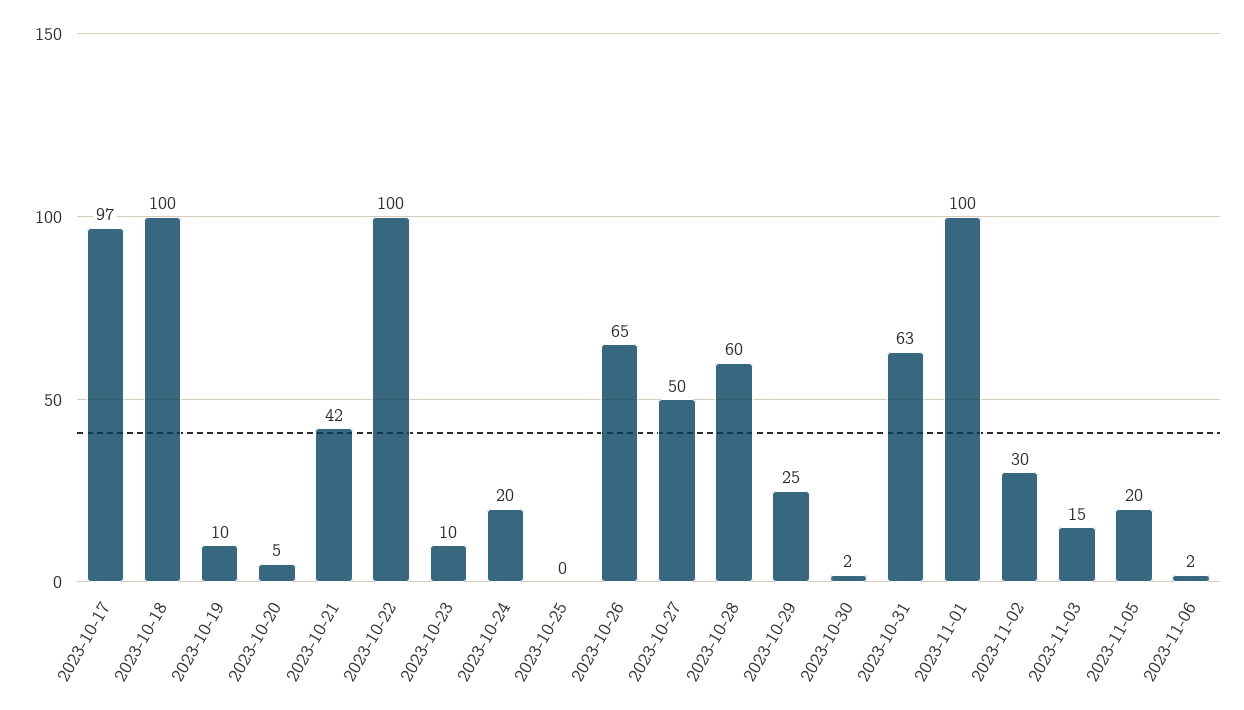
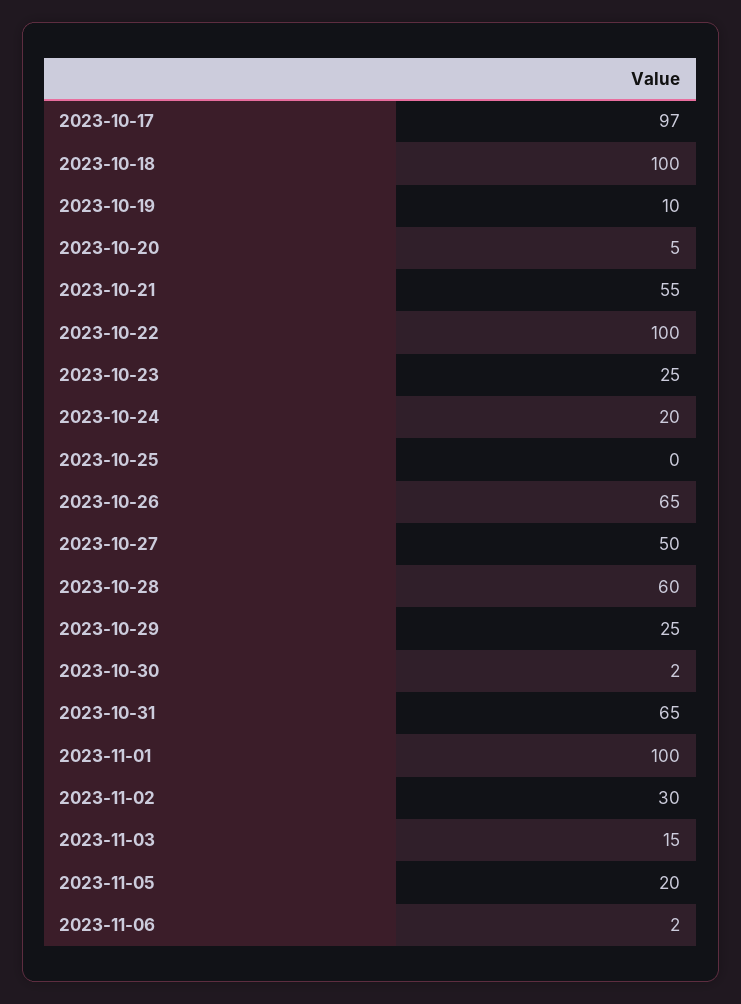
  {
    "2023-10-17": 97,
    "2023-10-18": 100,
    "2023-10-19": 10,
    "2023-10-20": 5,
-   "2023-10-21": 42,
+   "2023-10-21": 55,
    "2023-10-22": 100,
-   "2023-10-23": 10,
+   "2023-10-23": 25,
    "2023-10-24": 20,
    "2023-10-25": 0,
    "2023-10-26": 65,
    "2023-10-27": 50,
    "2023-10-28": 60,
    "2023-10-29": 25,
    "2023-10-30": 2,
-   "2023-10-31": 63,
+   "2023-10-31": 65,
    "2023-11-01": 100,
    "2023-11-02": 30,
    "2023-11-03": 15,
    "2023-11-05": 20,
    "2023-11-06": 2
  }

